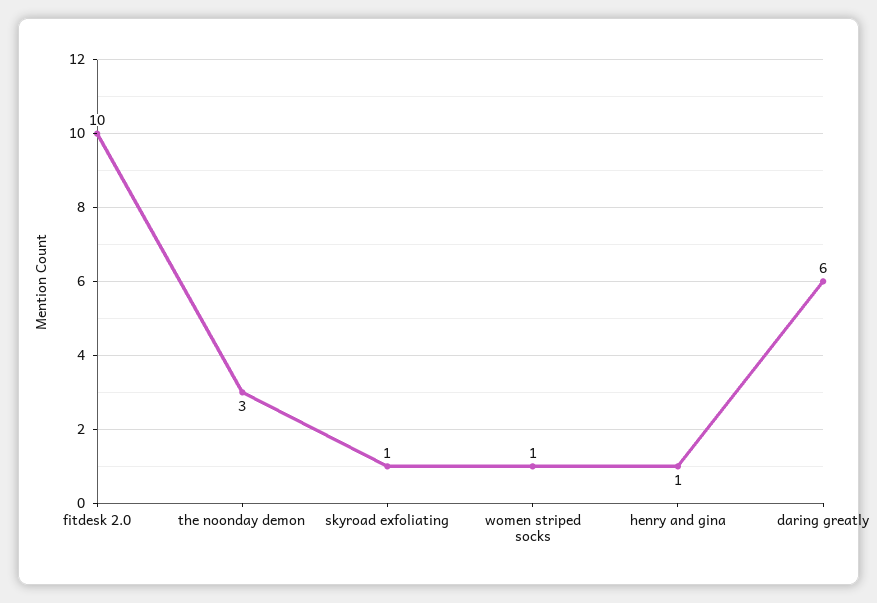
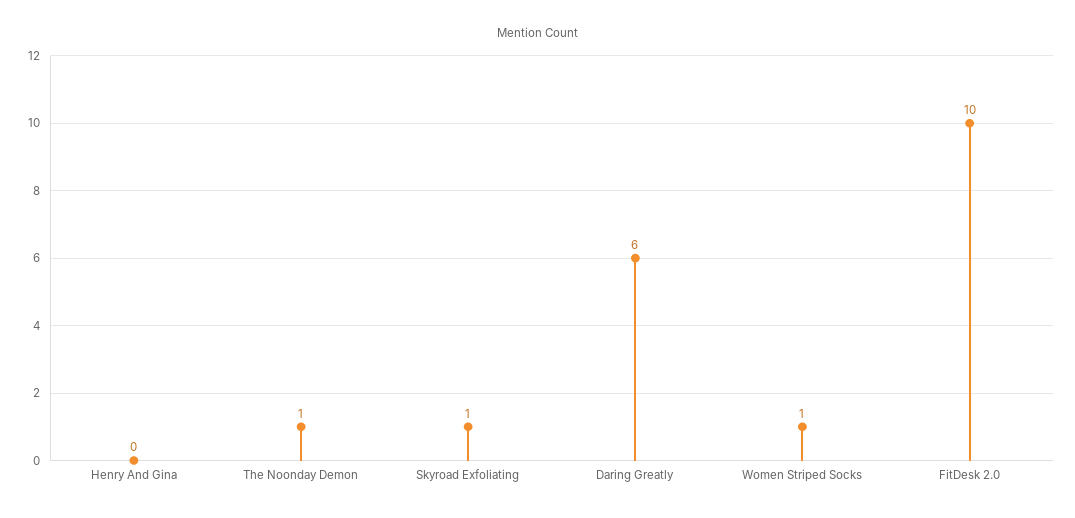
  {
    "fitdesk 2.0": 10,
-   "the noonday demon": 3,
+   "the noonday demon": 1,
    "skyroad exfoliating": 1,
    "women striped socks": 1,
-   "henry and gina": 1,
+   "henry and gina": 0,
    "daring greatly": 6
  }

